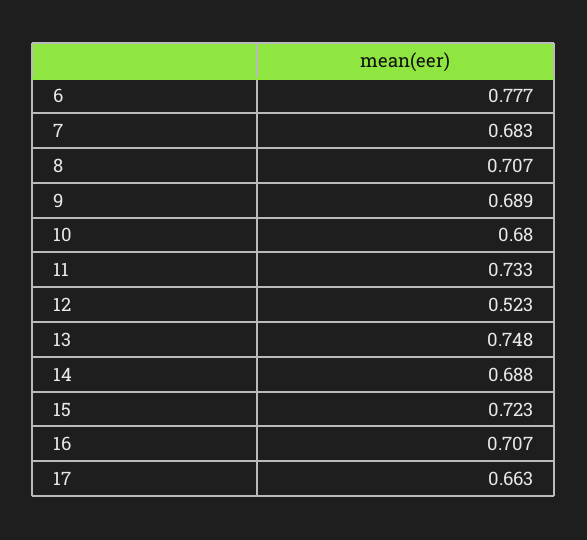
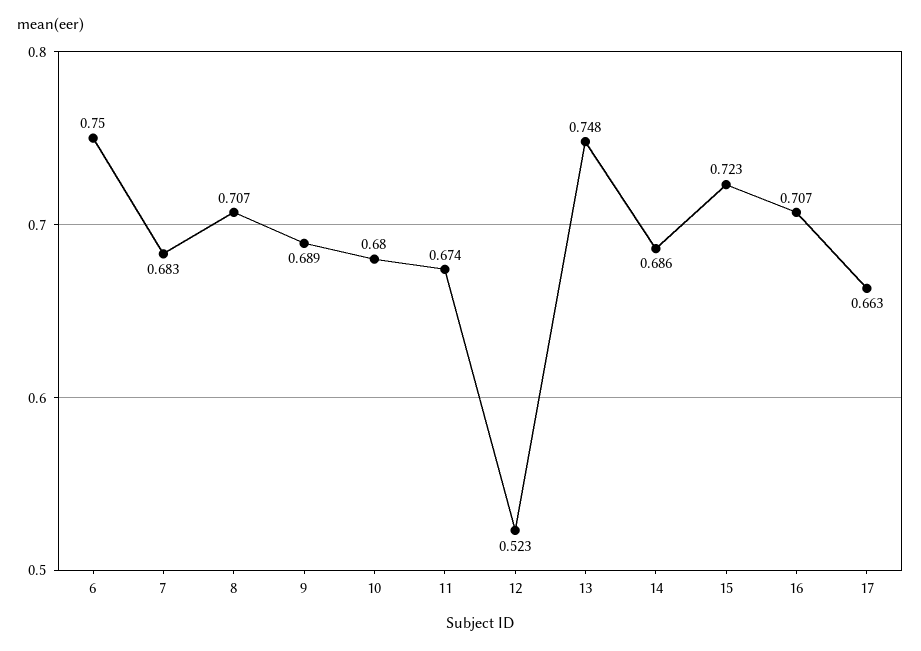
  {
-   "6": 0.777,
+   "6": 0.75,
    "7": 0.683,
    "8": 0.707,
    "9": 0.689,
    "10": 0.68,
-   "11": 0.733,
+   "11": 0.674,
    "12": 0.523,
    "13": 0.748,
-   "14": 0.688,
+   "14": 0.686,
    "15": 0.723,
    "16": 0.707,
    "17": 0.663
  }

